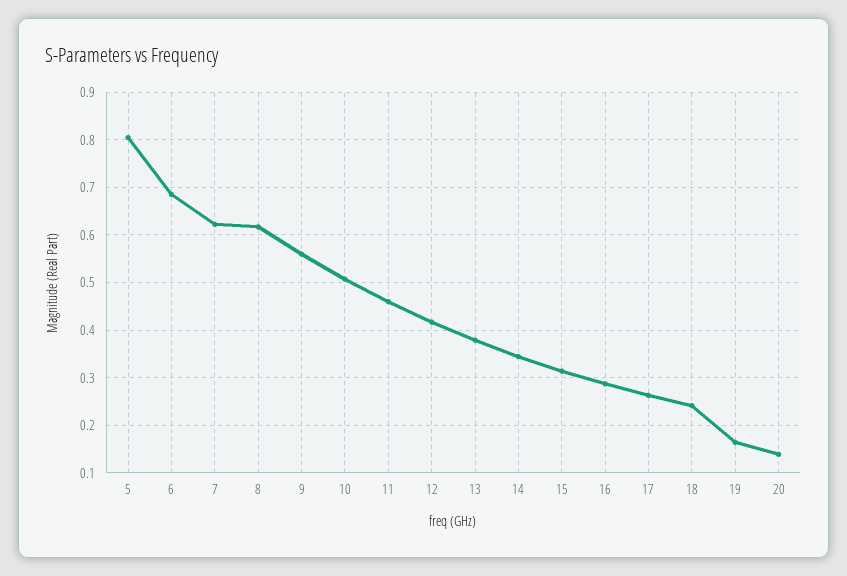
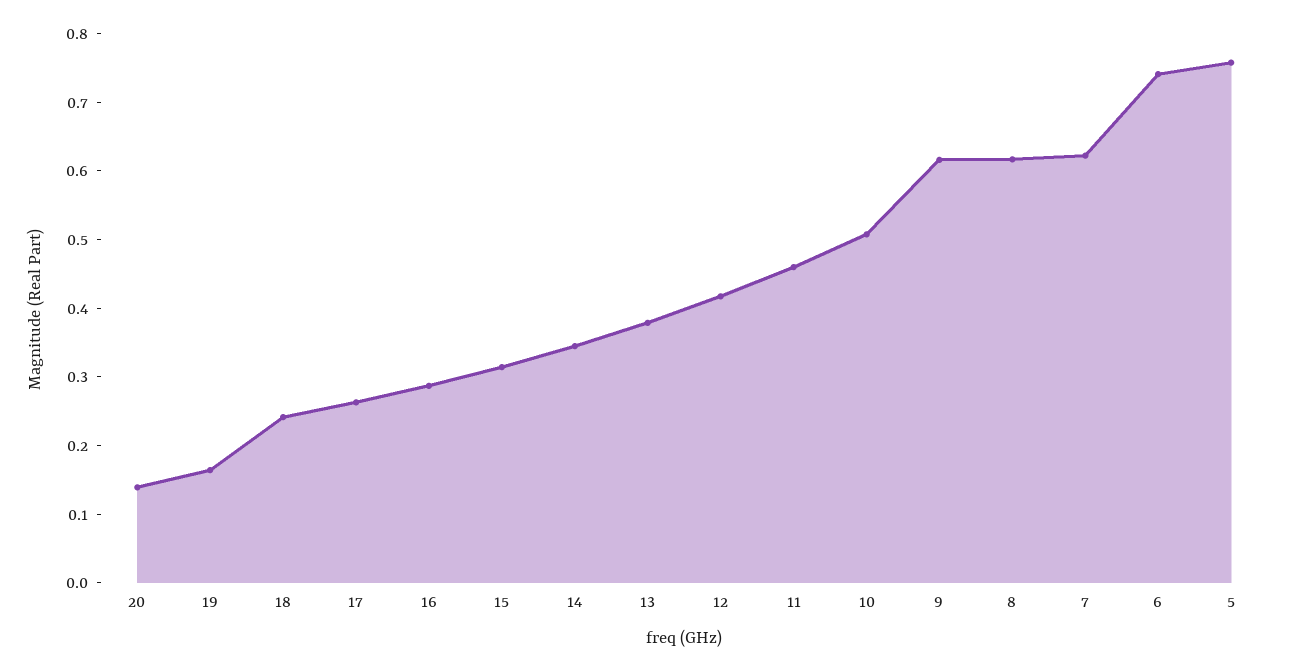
  {
-   "5": 0.8,
+   "5": 0.76,
-   "6": 0.68,
+   "6": 0.74,
    "7": 0.62,
    "8": 0.62,
-   "9": 0.56,
+   "9": 0.62,
    "10": 0.5,
    "11": 0.46,
    "12": 0.42,
    "13": 0.38,
    "14": 0.34,
    "15": 0.32,
    "16": 0.28,
    "17": 0.26,
    "18": 0.24,
    "19": 0.16,
    "20": 0.14
  }

